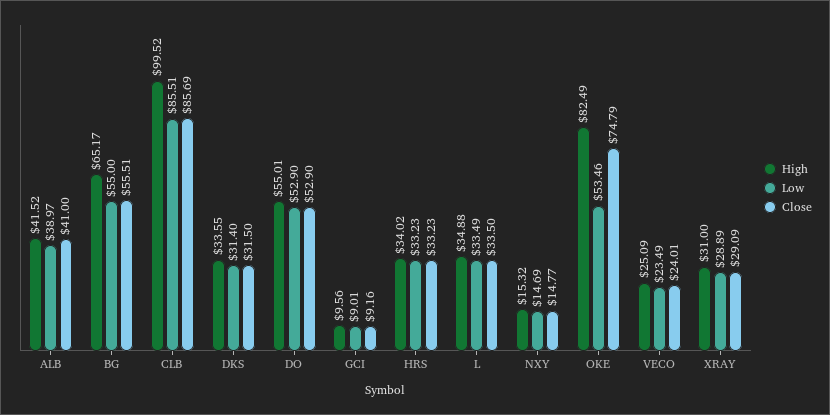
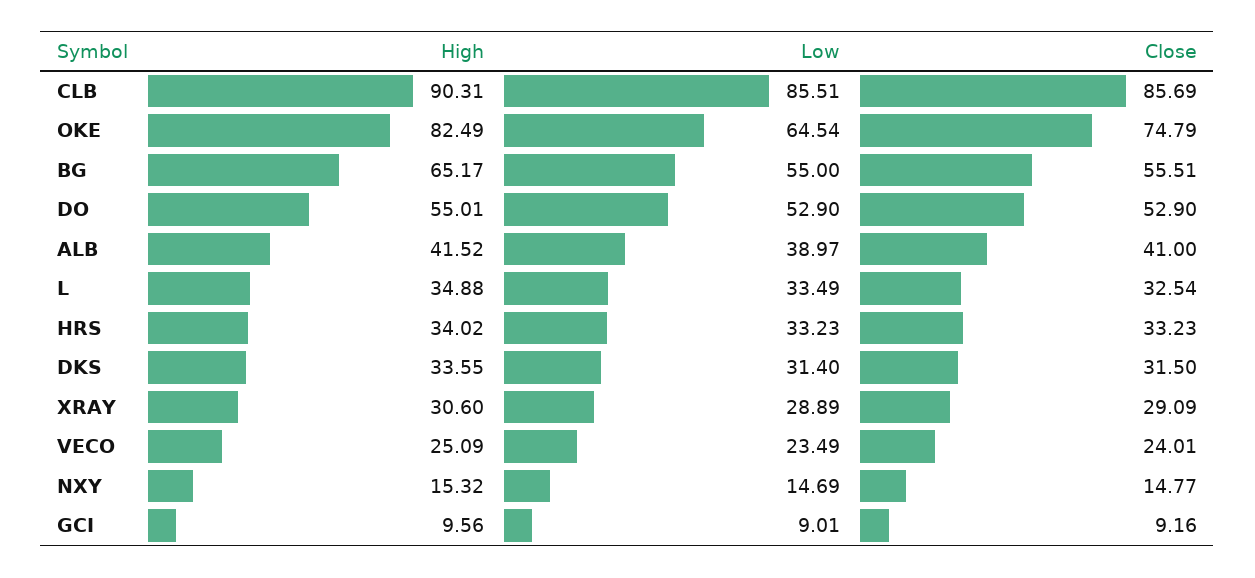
  {
    "High": {
      "ALB": 41.52,
      "BG": 65.17,
-     "CLB": 99.52,
+     "CLB": 90.31,
      "DKS": 33.55,
      "DO": 55.01,
      "GCI": 9.56,
      "HRS": 34.02,
      "L": 34.88,
      "NXY": 15.32,
      "OKE": 82.49,
      "VECO": 25.09,
-     "XRAY": 31
+     "XRAY": 30.6
    },
    "Low": {
      "ALB": 38.97,
      "BG": 55,
      "CLB": 85.51,
      "DKS": 31.4,
      "DO": 52.9,
      "GCI": 9.01,
      "HRS": 33.23,
      "L": 33.49,
      "NXY": 14.69,
-     "OKE": 53.46,
+     "OKE": 64.54,
      "VECO": 23.49,
      "XRAY": 28.89
    },
    "Close": {
      "ALB": 41,
      "BG": 55.51,
      "CLB": 85.69,
      "DKS": 31.5,
      "DO": 52.9,
      "GCI": 9.16,
      "HRS": 33.23,
-     "L": 33.5,
+     "L": 32.54,
      "NXY": 14.77,
      "OKE": 74.79,
      "VECO": 24.01,
      "XRAY": 29.09
    }
  }

